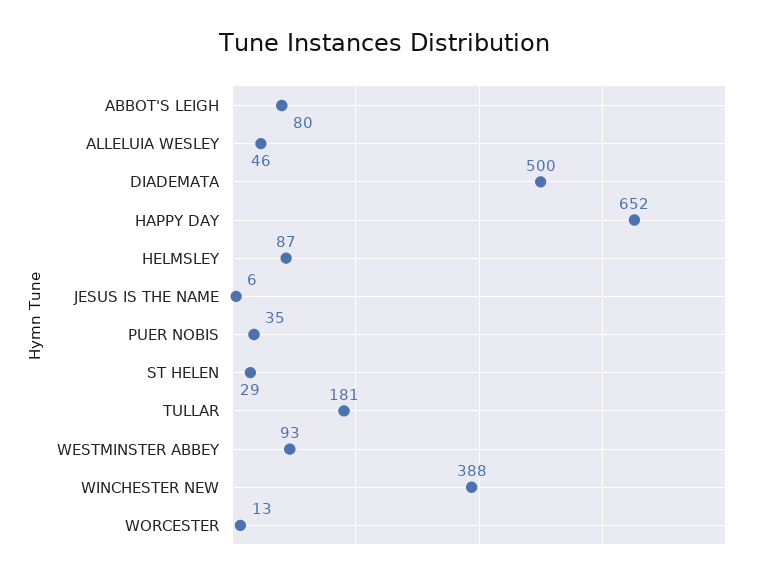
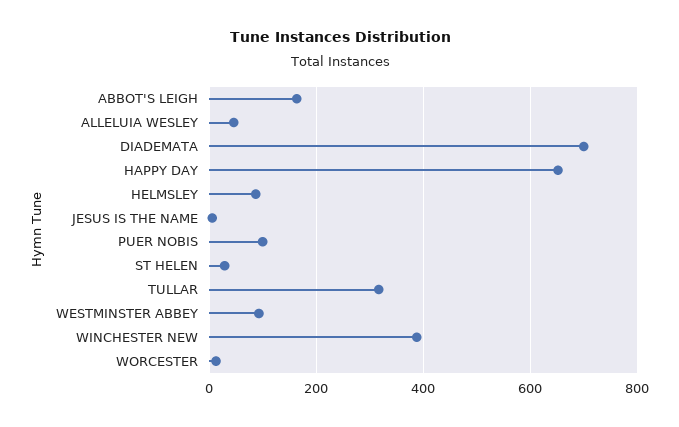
  {
-   "ABBOT'S LEIGH": 80,
+   "ABBOT'S LEIGH": 160,
    "ALLELUIA WESLEY": 46,
-   "DIADEMATA": 500,
+   "DIADEMATA": 700,
    "HAPPY DAY": 652,
    "HELMSLEY": 87,
    "JESUS IS THE NAME": 6,
-   "PUER NOBIS": 35,
+   "PUER NOBIS": 100,
    "ST HELEN": 29,
-   "TULLAR": 181,
+   "TULLAR": 320,
    "WESTMINSTER ABBEY": 93,
    "WINCHESTER NEW": 388,
    "WORCESTER": 13
  }

